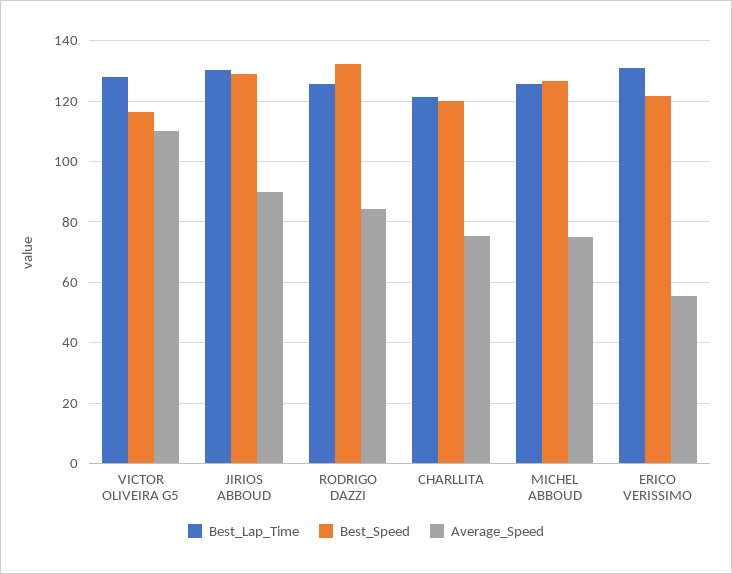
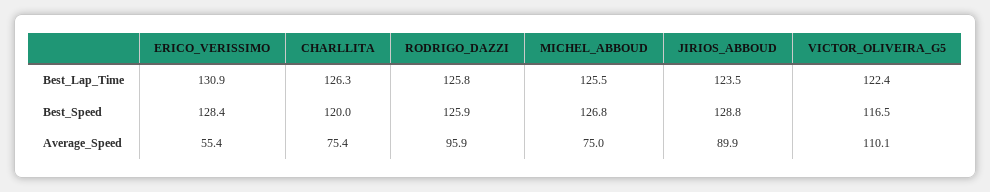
  {
    "Best_Lap_Time": {
-     "VICTOR OLIVEIRA G5": 128,
+     "VICTOR OLIVEIRA G5": 122.4,
-     "JIRIOS ABBOUD": 130,
+     "JIRIOS ABBOUD": 123.5,
      "RODRIGO DAZZI": 125.8,
-     "CHARLLITA": 122,
+     "CHARLLITA": 126.3,
      "MICHEL ABBOUD": 125.5,
      "ERICO VERISSIMO": 130.9
    },
    "Best_Speed": {
      "VICTOR OLIVEIRA G5": 116.5,
      "JIRIOS ABBOUD": 128.8,
-     "RODRIGO DAZZI": 132,
+     "RODRIGO DAZZI": 125.9,
      "CHARLLITA": 120,
      "MICHEL ABBOUD": 126.8,
-     "ERICO VERISSIMO": 122
+     "ERICO VERISSIMO": 128.4
    },
    "Average_Speed": {
      "VICTOR OLIVEIRA G5": 110.1,
      "JIRIOS ABBOUD": 89.9,
-     "RODRIGO DAZZI": 84,
+     "RODRIGO DAZZI": 95.9,
      "CHARLLITA": 75.4,
      "MICHEL ABBOUD": 75,
      "ERICO VERISSIMO": 55.4
    }
  }

